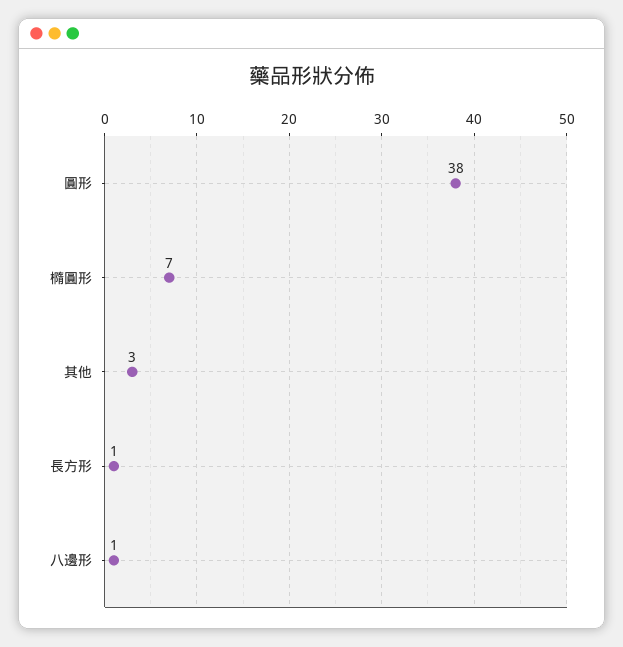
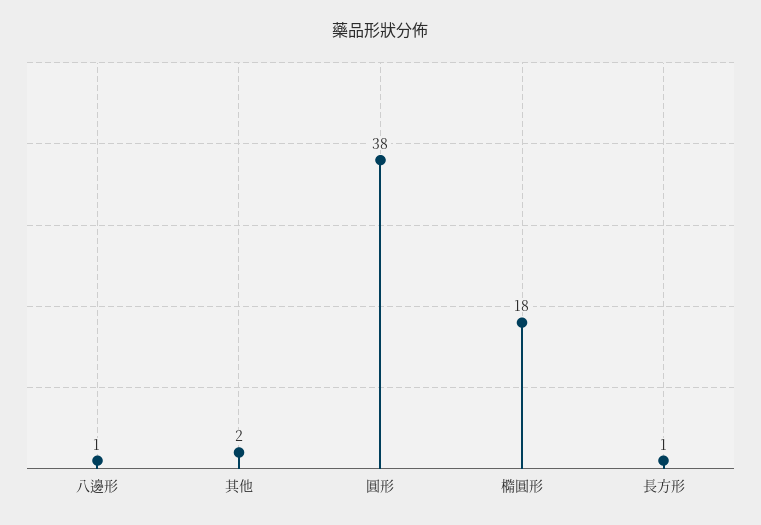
  {
    "圓形": 38,
-   "橢圓形": 7,
+   "橢圓形": 18,
-   "其他": 3,
+   "其他": 2,
    "長方形": 1,
    "八邊形": 1
  }

